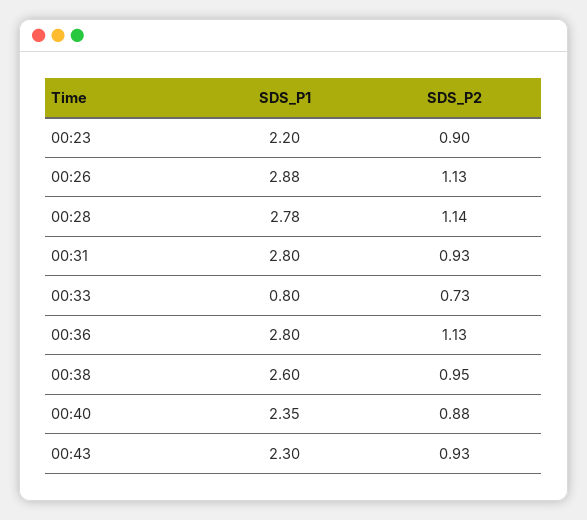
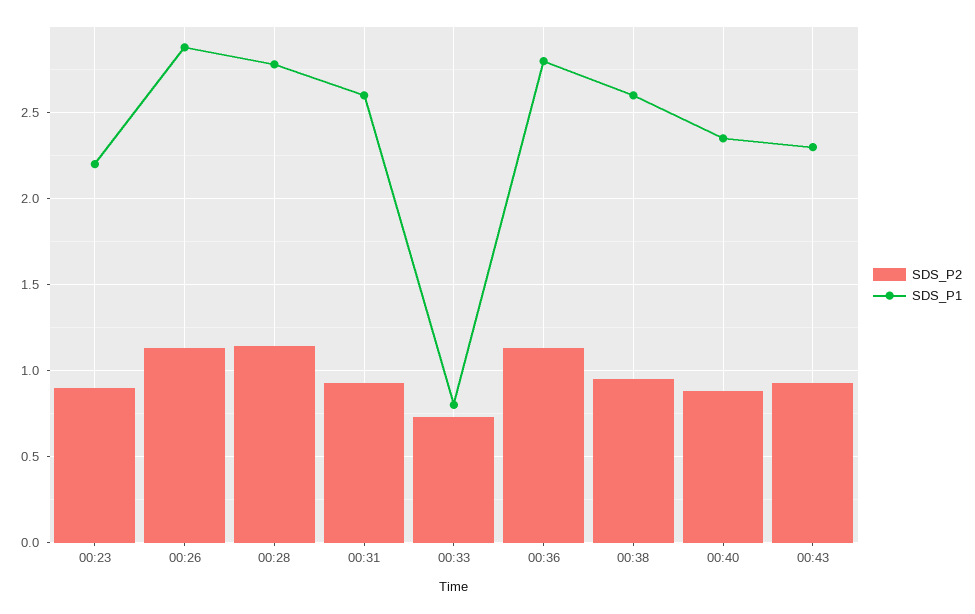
  {
    "SDS_P1": {
      "00:23": 2.2,
      "00:26": 2.88,
      "00:28": 2.78,
-     "00:31": 2.8,
+     "00:31": 2.6,
      "00:33": 0.8,
      "00:36": 2.8,
      "00:38": 2.6,
      "00:40": 2.35,
      "00:43": 2.3
    },
    "SDS_P2": {
      "00:23": 0.9,
      "00:26": 1.13,
      "00:28": 1.14,
      "00:31": 0.93,
      "00:33": 0.73,
      "00:36": 1.13,
      "00:38": 0.95,
      "00:40": 0.88,
      "00:43": 0.93
    }
  }

